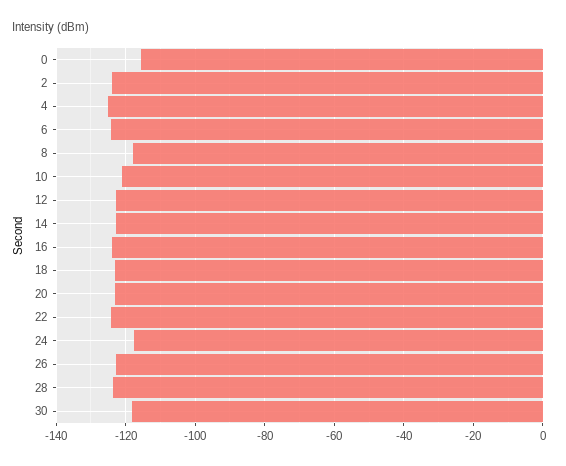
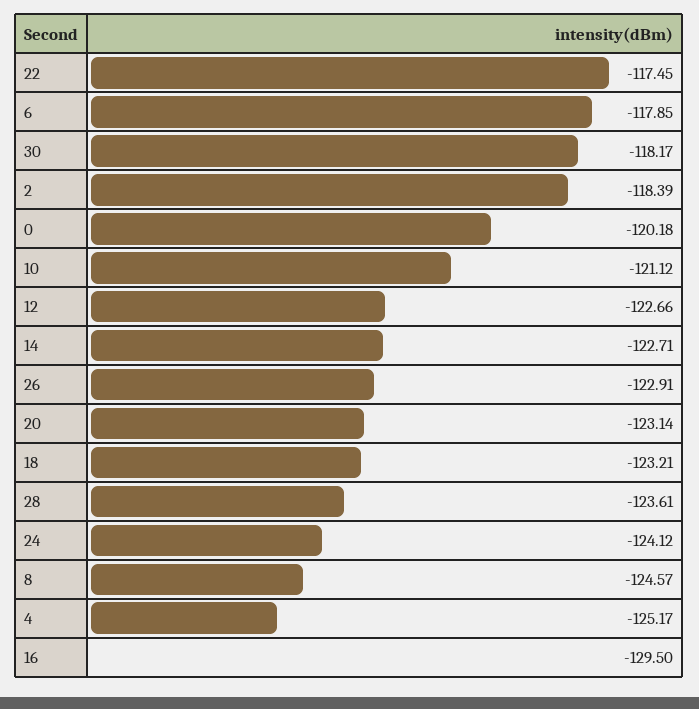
  {
-   "0": -116,
+   "0": -120.18,
-   "2": -124,
+   "2": -118.39,
    "4": -125.17,
-   "6": -124,
+   "6": -117.85,
-   "8": -118,
+   "8": -124.57,
    "10": -121.12,
    "12": -122.66,
    "14": -122.71,
-   "16": -124,
+   "16": -129.5,
    "18": -123.21,
    "20": -123.14,
-   "22": -124,
+   "22": -117.45,
-   "24": -118,
+   "24": -124.12,
    "26": -122.91,
    "28": -123.61,
    "30": -118.17
  }

